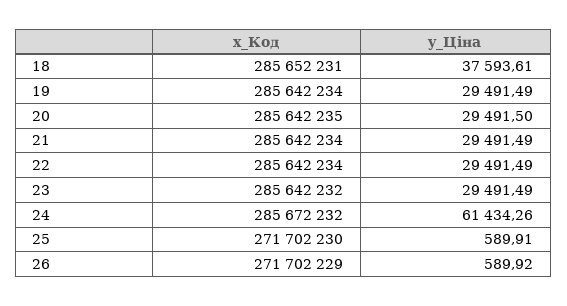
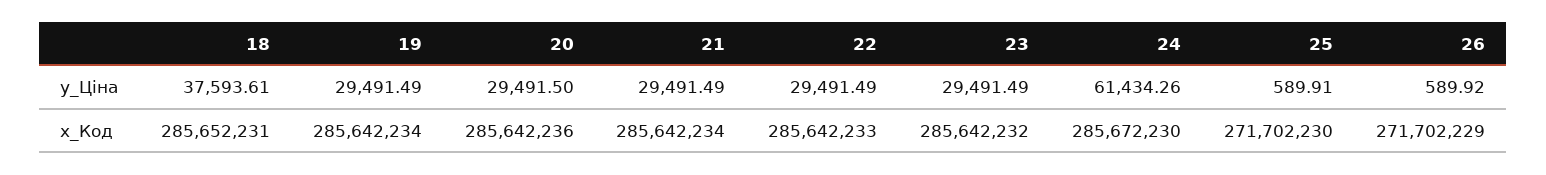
  {
    "x_Код": {
      "18": 285652231,
      "19": 285642234,
-     "20": 285642235,
+     "20": 285642236,
      "21": 285642234,
-     "22": 285642234,
+     "22": 285642233,
      "23": 285642232,
-     "24": 285672232,
+     "24": 285672230,
      "25": 271702230,
      "26": 271702229
    },
    "y_Ціна": {
      "18": 37593.61,
      "19": 29491.49,
      "20": 29491.5,
      "21": 29491.49,
      "22": 29491.49,
      "23": 29491.49,
      "24": 61434.26,
      "25": 589.91,
      "26": 589.92
    }
  }

